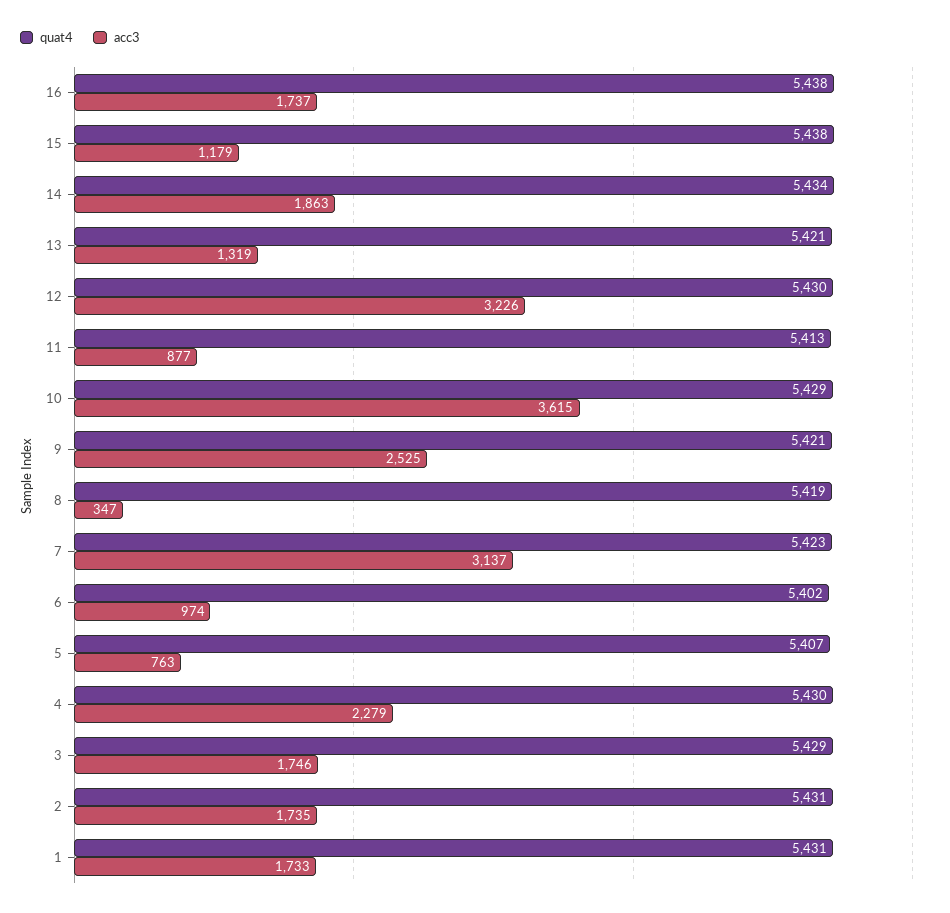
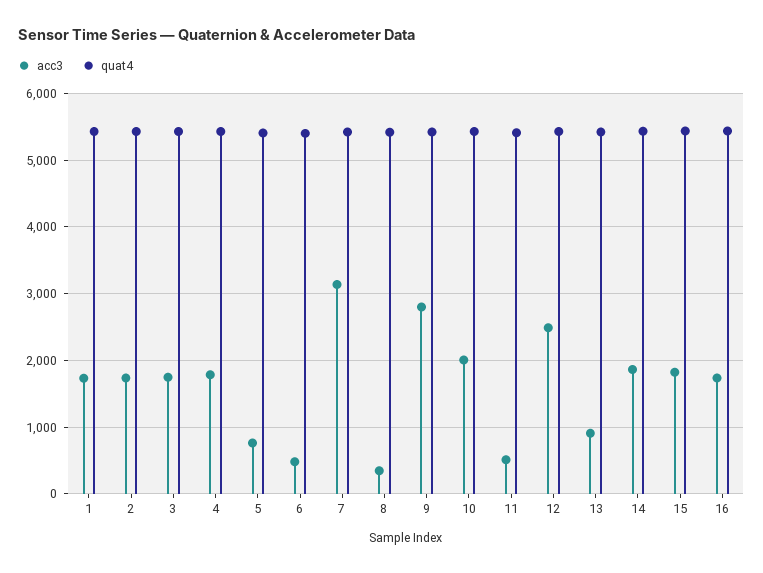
  {
    "quat4": {
      "16": 5438,
      "15": 5438,
      "14": 5434,
      "13": 5421,
      "12": 5430,
      "11": 5413,
      "10": 5429,
      "9": 5421,
      "8": 5419,
      "7": 5423,
      "6": 5402,
      "5": 5407,
      "4": 5430,
      "3": 5429,
      "2": 5431,
      "1": 5431
    },
    "acc3": {
      "16": 1737,
-     "15": 1179,
+     "15": 1800,
      "14": 1863,
-     "13": 1319,
+     "13": 900,
-     "12": 3226,
+     "12": 2500,
-     "11": 877,
+     "11": 500,
-     "10": 3615,
+     "10": 2000,
-     "9": 2525,
+     "9": 2800,
      "8": 347,
      "7": 3137,
-     "6": 974,
+     "6": 500,
      "5": 763,
-     "4": 2279,
+     "4": 1800,
      "3": 1746,
      "2": 1735,
      "1": 1733
    }
  }

